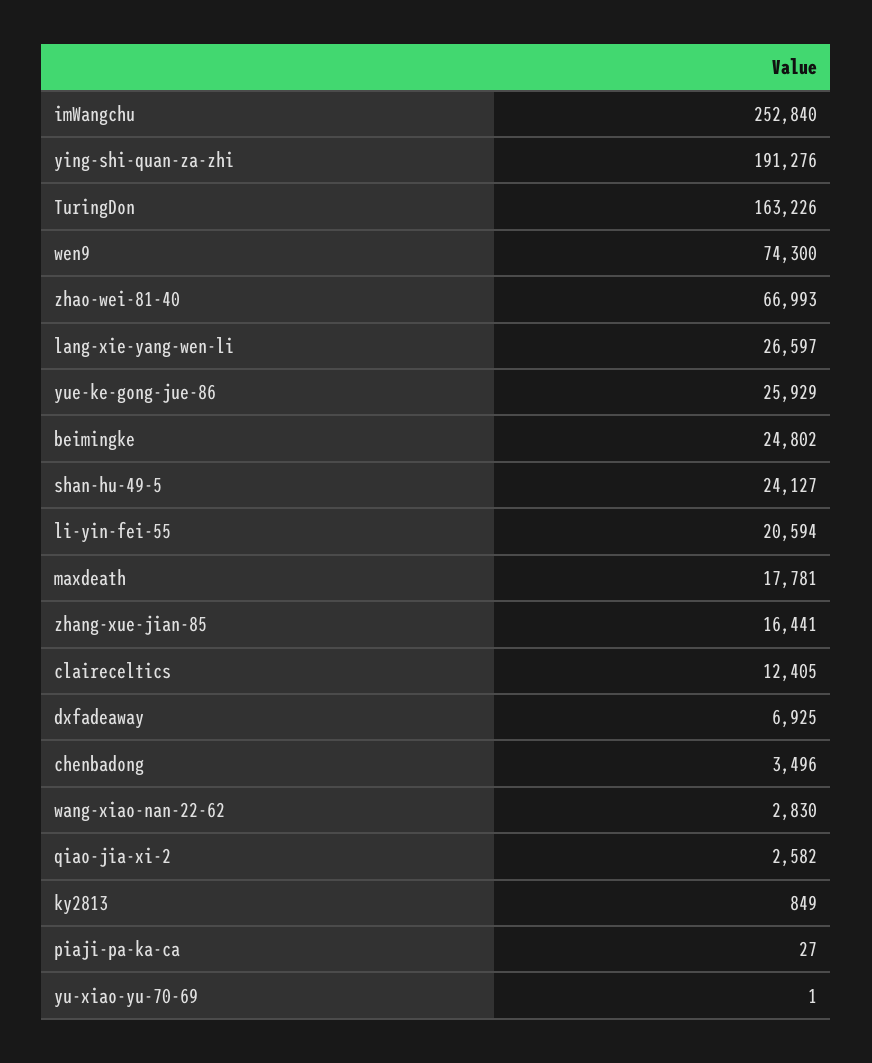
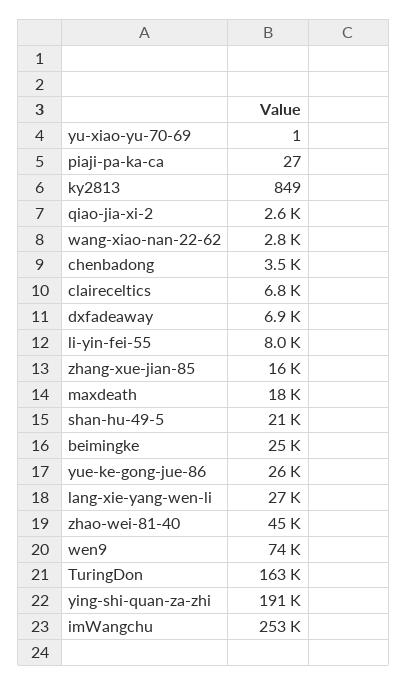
  {
    "imWangchu": 252840,
    "ying-shi-quan-za-zhi": 191276,
    "TuringDon": 163226,
    "wen9": 74300,
-   "zhao-wei-81-40": 66993,
+   "zhao-wei-81-40": 45000,
    "lang-xie-yang-wen-li": 26597,
    "yue-ke-gong-jue-86": 25929,
    "beimingke": 24802,
-   "shan-hu-49-5": 24127,
+   "shan-hu-49-5": 21000,
-   "li-yin-fei-55": 20594,
+   "li-yin-fei-55": 8000,
    "maxdeath": 17781,
    "zhang-xue-jian-85": 16441,
-   "claireceltics": 12405,
+   "claireceltics": 6800,
    "dxfadeaway": 6925,
    "chenbadong": 3496,
    "wang-xiao-nan-22-62": 2830,
    "qiao-jia-xi-2": 2582,
    "ky2813": 849,
    "piaji-pa-ka-ca": 27,
    "yu-xiao-yu-70-69": 1
  }

